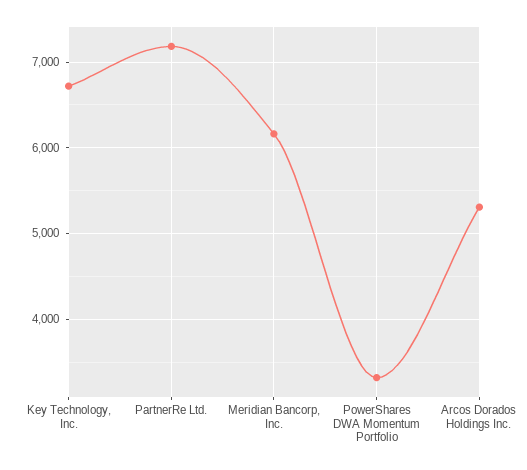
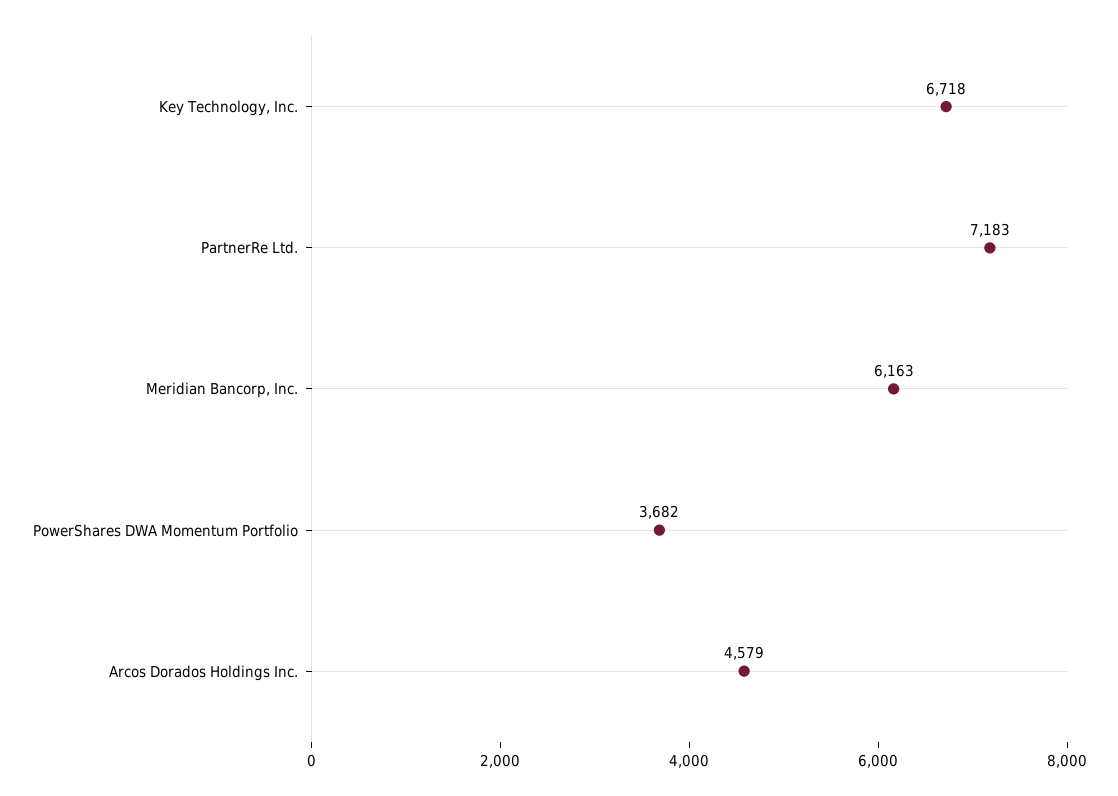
  {
    "Key Technology, Inc.": 6718,
    "PartnerRe Ltd.": 7183,
    "Meridian Bancorp, Inc.": 6163,
-   "PowerShares DWA Momentum Portfolio": 3300,
+   "PowerShares DWA Momentum Portfolio": 3682,
-   "Arcos Dorados Holdings Inc.": 5300
+   "Arcos Dorados Holdings Inc.": 4579
  }

